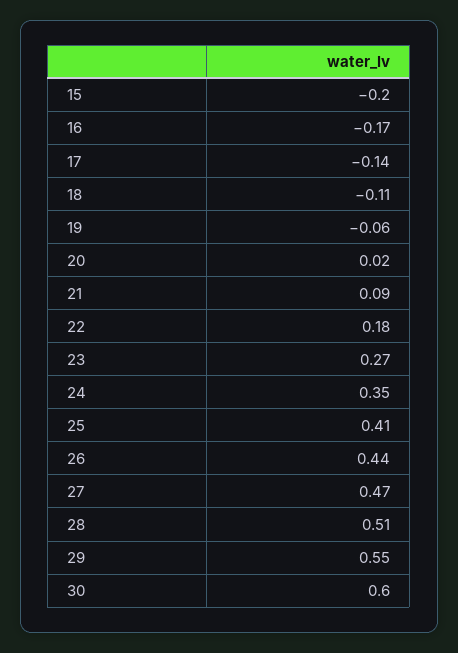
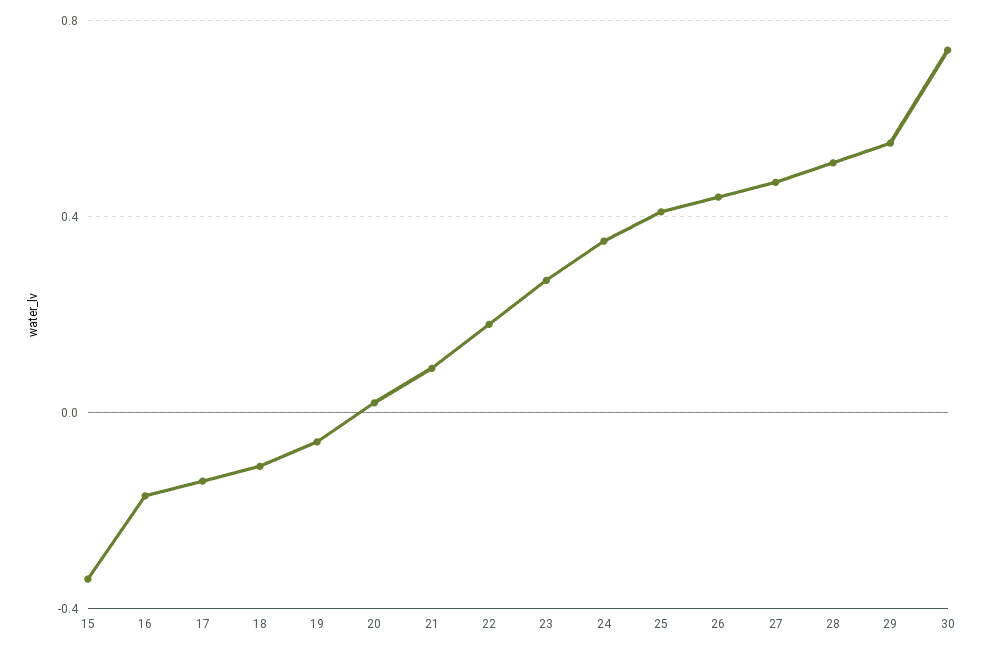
  {
-   "15": -0.2,
+   "15": -0.35,
    "16": -0.17,
    "17": -0.14,
    "18": -0.11,
    "19": -0.06,
    "20": 0.02,
    "21": 0.09,
    "22": 0.18,
    "23": 0.27,
    "24": 0.35,
    "25": 0.41,
    "26": 0.44,
    "27": 0.47,
    "28": 0.51,
    "29": 0.55,
-   "30": 0.6
+   "30": 0.75
  }

